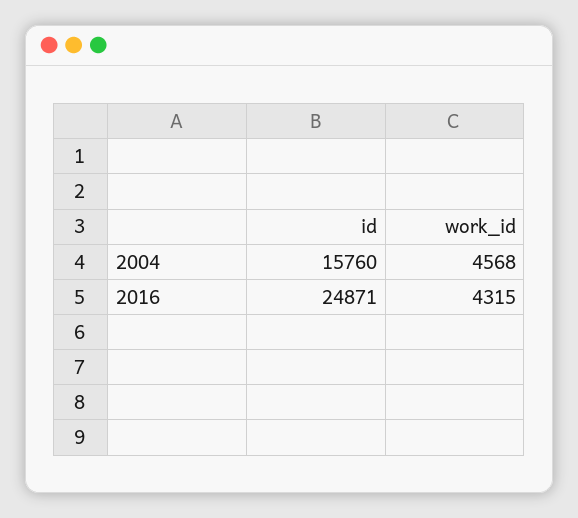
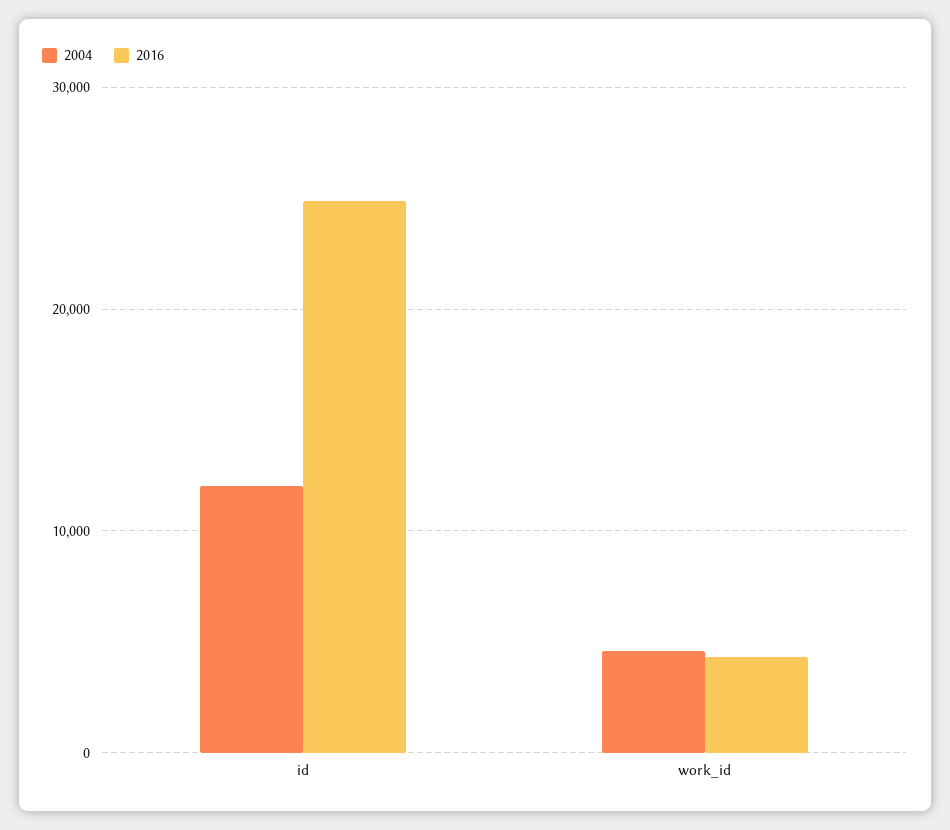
  {
    "2004": {
-     "id": 15760,
+     "id": 12000,
      "work_id": 4568
    },
    "2016": {
      "id": 24871,
      "work_id": 4315
    }
  }

